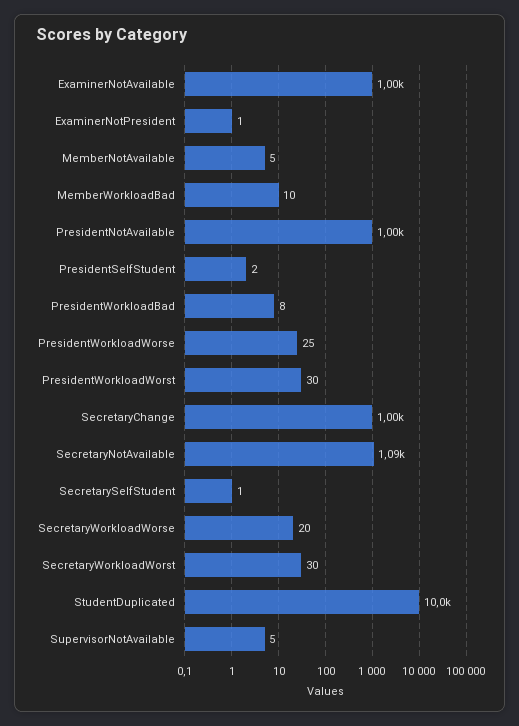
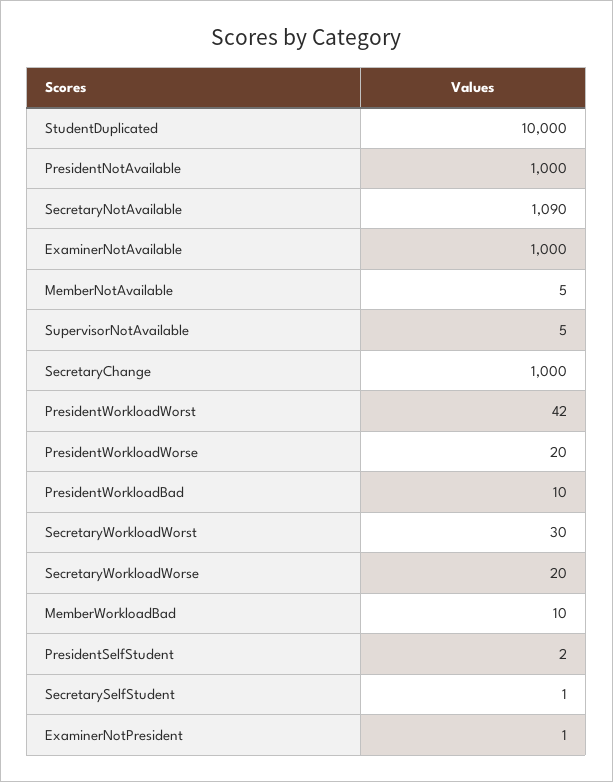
  {
    "ExaminerNotAvailable": 1000,
    "ExaminerNotPresident": 1,
    "MemberNotAvailable": 5,
    "MemberWorkloadBad": 10,
    "PresidentNotAvailable": 1000,
    "PresidentSelfStudent": 2,
-   "PresidentWorkloadBad": 8,
+   "PresidentWorkloadBad": 10,
-   "PresidentWorkloadWorse": 25,
+   "PresidentWorkloadWorse": 20,
-   "PresidentWorkloadWorst": 30,
+   "PresidentWorkloadWorst": 42,
    "SecretaryChange": 1000,
    "SecretaryNotAvailable": 1090,
    "SecretarySelfStudent": 1,
    "SecretaryWorkloadWorse": 20,
    "SecretaryWorkloadWorst": 30,
    "StudentDuplicated": 10000,
    "SupervisorNotAvailable": 5
  }

